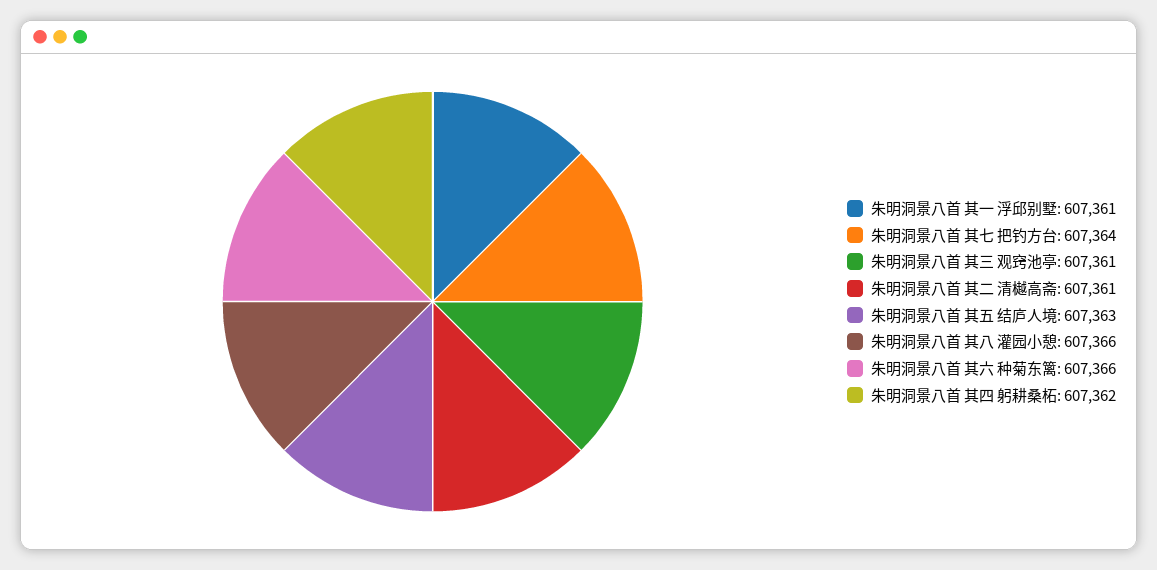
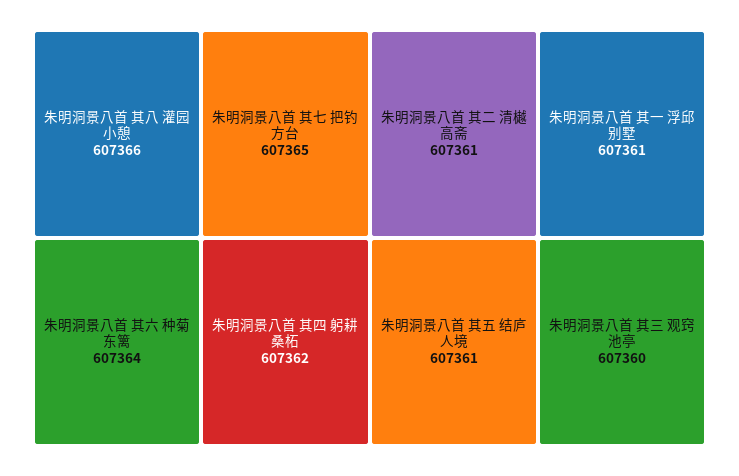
  {
    "朱明洞景八首 其一 浮邱别墅": 607361,
-   "朱明洞景八首 其七 把钓方台": 607364,
+   "朱明洞景八首 其七 把钓方台": 607365,
-   "朱明洞景八首 其三 观窍池亭": 607361,
+   "朱明洞景八首 其三 观窍池亭": 607360,
    "朱明洞景八首 其二 清樾高斋": 607361,
-   "朱明洞景八首 其五 结庐人境": 607363,
+   "朱明洞景八首 其五 结庐人境": 607361,
    "朱明洞景八首 其八 灌园小憩": 607366,
-   "朱明洞景八首 其六 种菊东篱": 607366,
+   "朱明洞景八首 其六 种菊东篱": 607364,
    "朱明洞景八首 其四 躬耕桑柘": 607362
  }

